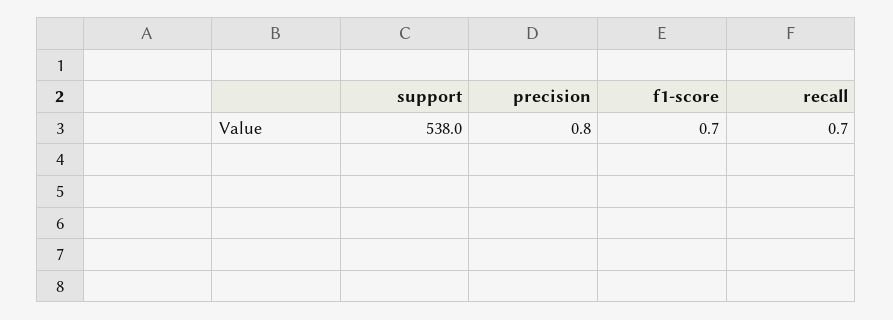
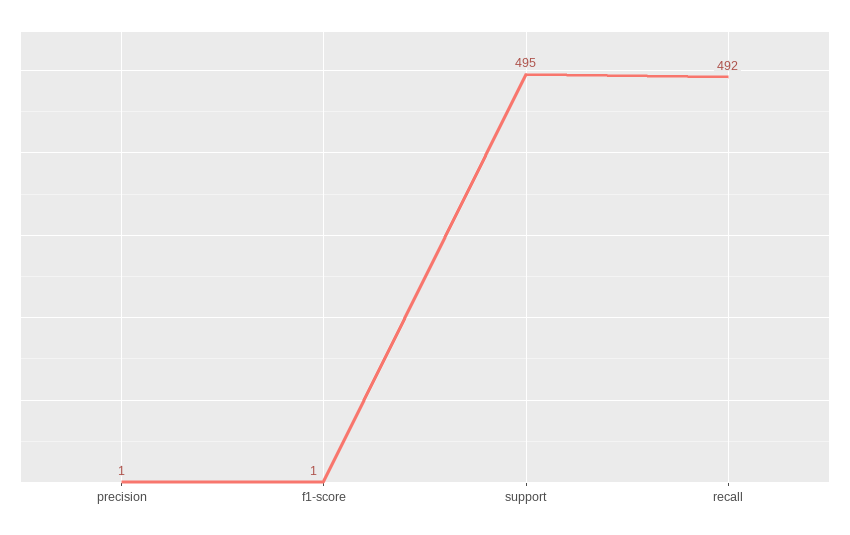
  {
-   "support": 538,
+   "support": 495,
    "precision": 0.8,
    "f1-score": 0.7,
-   "recall": 0.7
+   "recall": 492
  }

